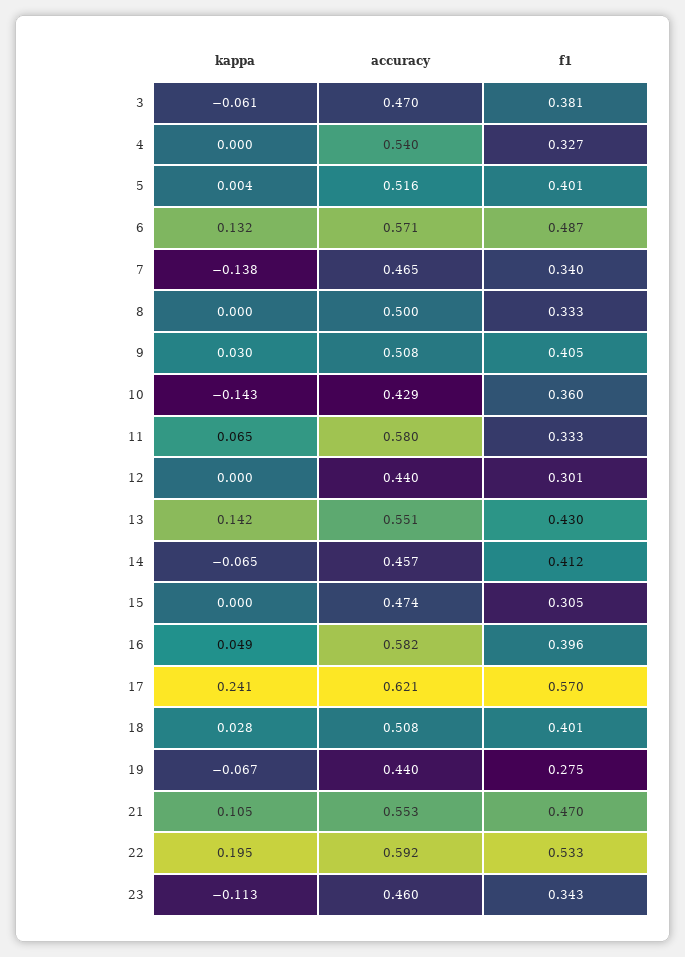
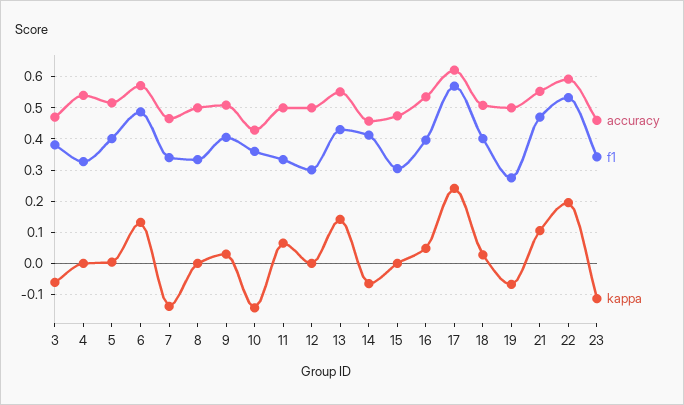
  {
    "kappa": {
      "3": -0.061,
      "4": 0,
      "5": 0.004,
      "6": 0.132,
      "7": -0.138,
      "8": 0,
      "9": 0.03,
      "10": -0.143,
      "11": 0.065,
      "12": 0,
      "13": 0.142,
      "14": -0.065,
      "15": 0,
      "16": 0.049,
      "17": 0.241,
      "18": 0.028,
      "19": -0.067,
      "21": 0.105,
      "22": 0.195,
      "23": -0.113
    },
    "accuracy": {
      "3": 0.47,
      "4": 0.54,
      "5": 0.516,
      "6": 0.571,
      "7": 0.465,
      "8": 0.5,
      "9": 0.508,
      "10": 0.429,
-     "11": 0.58,
+     "11": 0.5,
-     "12": 0.44,
+     "12": 0.5,
      "13": 0.551,
      "14": 0.457,
      "15": 0.474,
-     "16": 0.582,
+     "16": 0.54,
      "17": 0.621,
      "18": 0.508,
-     "19": 0.44,
+     "19": 0.5,
      "21": 0.553,
      "22": 0.592,
      "23": 0.46
    },
    "f1": {
      "3": 0.381,
      "4": 0.327,
      "5": 0.401,
      "6": 0.487,
      "7": 0.34,
      "8": 0.333,
      "9": 0.405,
      "10": 0.36,
      "11": 0.333,
      "12": 0.301,
      "13": 0.43,
      "14": 0.412,
      "15": 0.305,
      "16": 0.396,
      "17": 0.57,
      "18": 0.401,
      "19": 0.275,
      "21": 0.47,
      "22": 0.533,
      "23": 0.343
    }
  }

